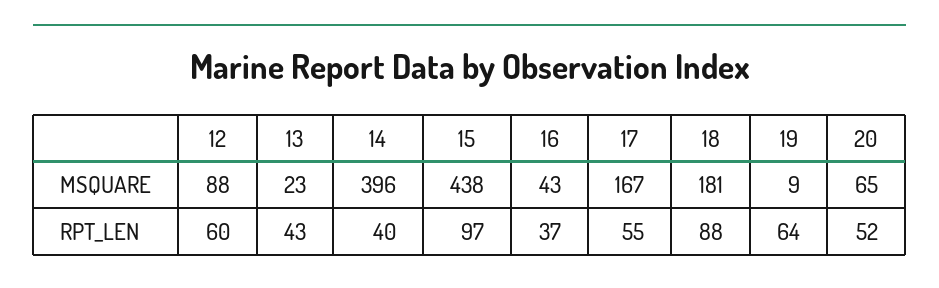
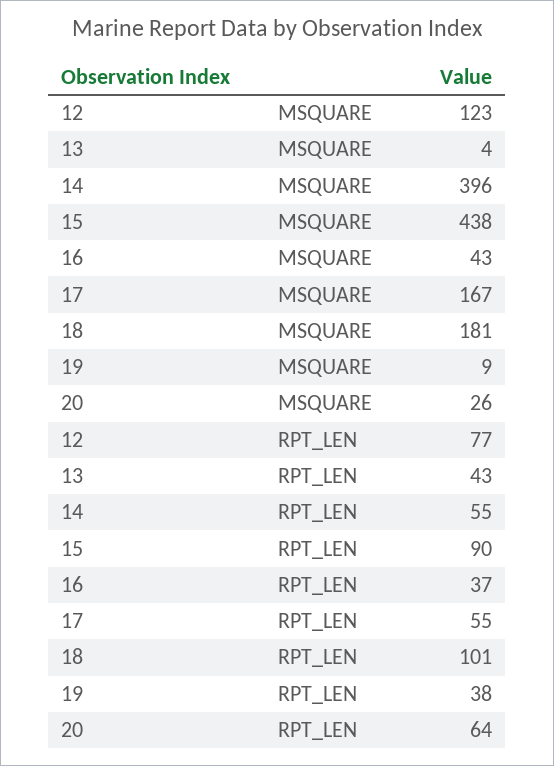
  {
    "12": {
-     "MSQUARE": 88,
+     "MSQUARE": 123,
-     "RPT_LEN": 60
+     "RPT_LEN": 77
    },
    "13": {
-     "MSQUARE": 23,
+     "MSQUARE": 4,
      "RPT_LEN": 43
    },
    "14": {
      "MSQUARE": 396,
-     "RPT_LEN": 40
+     "RPT_LEN": 55
    },
    "15": {
      "MSQUARE": 438,
-     "RPT_LEN": 97
+     "RPT_LEN": 90
    },
    "16": {
      "MSQUARE": 43,
      "RPT_LEN": 37
    },
    "17": {
      "MSQUARE": 167,
      "RPT_LEN": 55
    },
    "18": {
      "MSQUARE": 181,
-     "RPT_LEN": 88
+     "RPT_LEN": 101
    },
    "19": {
      "MSQUARE": 9,
-     "RPT_LEN": 64
+     "RPT_LEN": 38
    },
    "20": {
-     "MSQUARE": 65,
+     "MSQUARE": 26,
-     "RPT_LEN": 52
+     "RPT_LEN": 64
    }
  }

